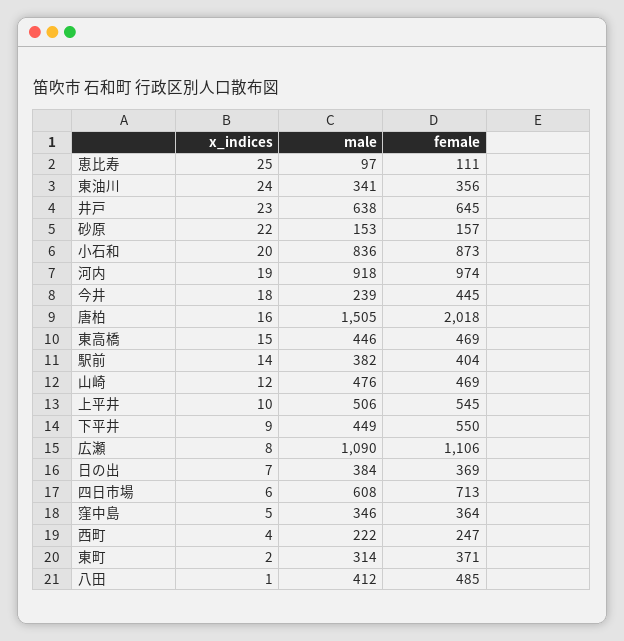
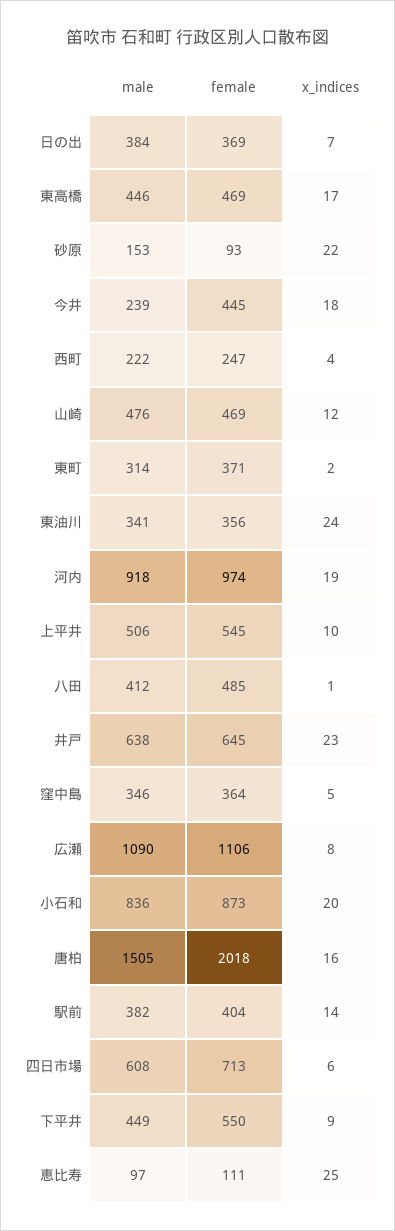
  {
    "x_indices": {
      "恵比寿": 25,
      "東油川": 24,
      "井戸": 23,
      "砂原": 22,
      "小石和": 20,
      "河内": 19,
      "今井": 18,
      "唐柏": 16,
-     "東高橋": 15,
+     "東高橋": 17,
      "駅前": 14,
      "山崎": 12,
      "上平井": 10,
      "下平井": 9,
      "広瀬": 8,
      "日の出": 7,
      "四日市場": 6,
      "窪中島": 5,
      "西町": 4,
      "東町": 2,
      "八田": 1
    },
    "male": {
      "恵比寿": 97,
      "東油川": 341,
      "井戸": 638,
      "砂原": 153,
      "小石和": 836,
      "河内": 918,
      "今井": 239,
      "唐柏": 1505,
      "東高橋": 446,
      "駅前": 382,
      "山崎": 476,
      "上平井": 506,
      "下平井": 449,
      "広瀬": 1090,
      "日の出": 384,
      "四日市場": 608,
      "窪中島": 346,
      "西町": 222,
      "東町": 314,
      "八田": 412
    },
    "female": {
      "恵比寿": 111,
      "東油川": 356,
      "井戸": 645,
-     "砂原": 157,
+     "砂原": 93,
      "小石和": 873,
      "河内": 974,
      "今井": 445,
      "唐柏": 2018,
      "東高橋": 469,
      "駅前": 404,
      "山崎": 469,
      "上平井": 545,
      "下平井": 550,
      "広瀬": 1106,
      "日の出": 369,
      "四日市場": 713,
      "窪中島": 364,
      "西町": 247,
      "東町": 371,
      "八田": 485
    }
  }

